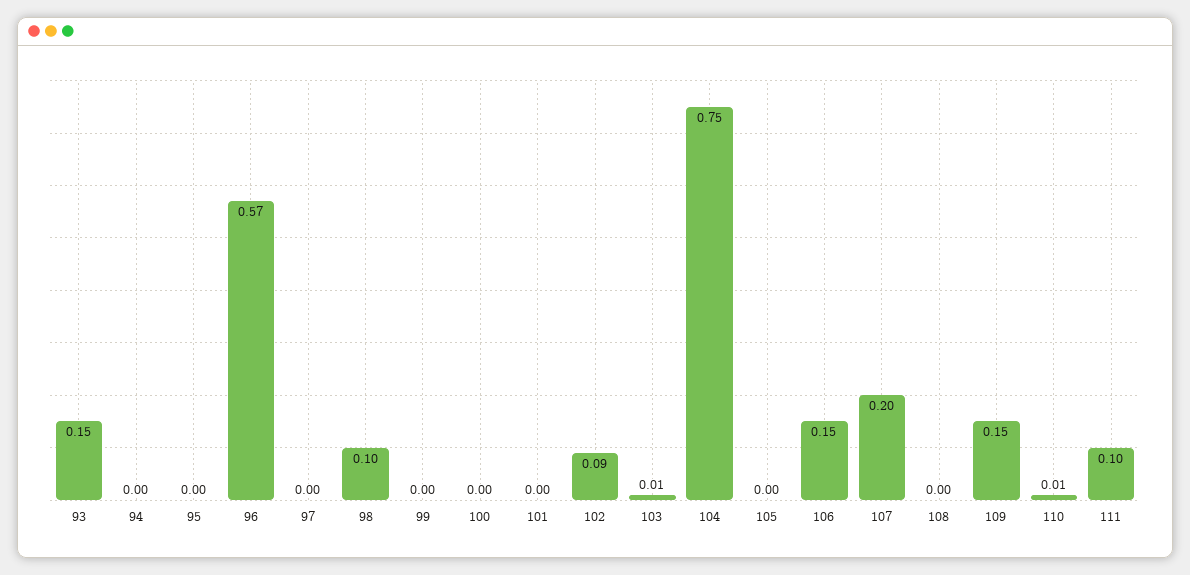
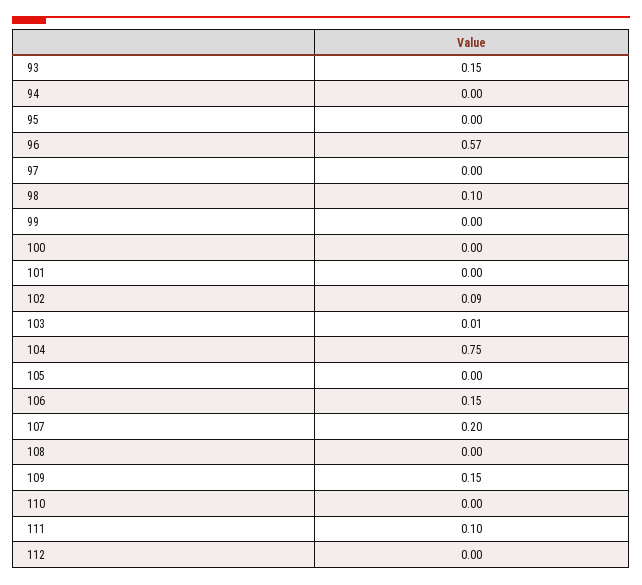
  {
    "93": 0.15,
    "94": 0,
    "95": 0,
    "96": 0.57,
    "97": 0,
    "98": 0.1,
    "99": 0,
    "100": 0,
    "101": 0,
    "102": 0.09,
    "103": 0.01,
    "104": 0.75,
    "105": 0,
    "106": 0.15,
    "107": 0.2,
    "108": 0,
    "109": 0.15,
-   "110": 0.01,
+   "110": 0,
-   "111": 0.1
+   "111": 0.1,
+   "112": 0
  }

